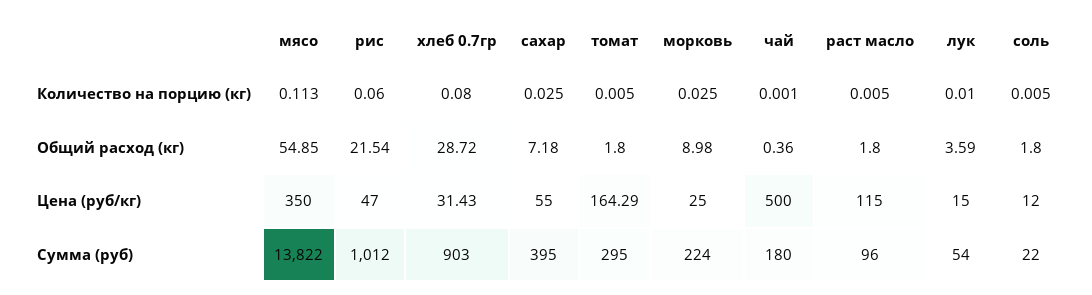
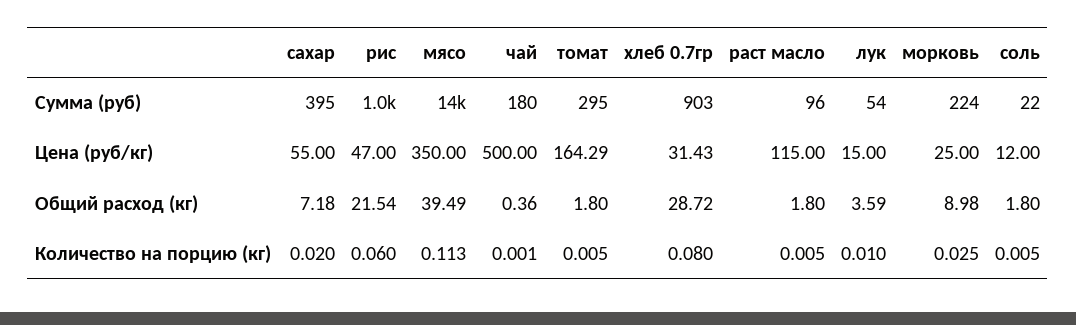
  {
    "мясо": {
      "Количество на порцию (кг)": 0.113,
-     "Общий расход (кг)": 54.85,
+     "Общий расход (кг)": 39.49,
      "Цена (руб/кг)": 350,
      "Сумма (руб)": 13822
    },
    "рис": {
      "Количество на порцию (кг)": 0.06,
      "Общий расход (кг)": 21.54,
      "Цена (руб/кг)": 47,
      "Сумма (руб)": 1012
    },
    "хлеб 0.7гр": {
      "Количество на порцию (кг)": 0.08,
      "Общий расход (кг)": 28.72,
      "Цена (руб/кг)": 31.43,
      "Сумма (руб)": 903
    },
    "сахар": {
-     "Количество на порцию (кг)": 0.025,
+     "Количество на порцию (кг)": 0.02,
      "Общий расход (кг)": 7.18,
      "Цена (руб/кг)": 55,
      "Сумма (руб)": 395
    },
    "томат": {
      "Количество на порцию (кг)": 0.005,
      "Общий расход (кг)": 1.8,
      "Цена (руб/кг)": 164.29,
      "Сумма (руб)": 295
    },
    "морковь": {
      "Количество на порцию (кг)": 0.025,
      "Общий расход (кг)": 8.98,
      "Цена (руб/кг)": 25,
      "Сумма (руб)": 224
    },
    "чай": {
      "Количество на порцию (кг)": 0.001,
      "Общий расход (кг)": 0.36,
      "Цена (руб/кг)": 500,
      "Сумма (руб)": 180
    },
    "раст масло": {
      "Количество на порцию (кг)": 0.005,
      "Общий расход (кг)": 1.8,
      "Цена (руб/кг)": 115,
      "Сумма (руб)": 96
    },
    "лук": {
      "Количество на порцию (кг)": 0.01,
      "Общий расход (кг)": 3.59,
      "Цена (руб/кг)": 15,
      "Сумма (руб)": 54
    },
    "соль": {
      "Количество на порцию (кг)": 0.005,
      "Общий расход (кг)": 1.8,
      "Цена (руб/кг)": 12,
      "Сумма (руб)": 22
    }
  }

